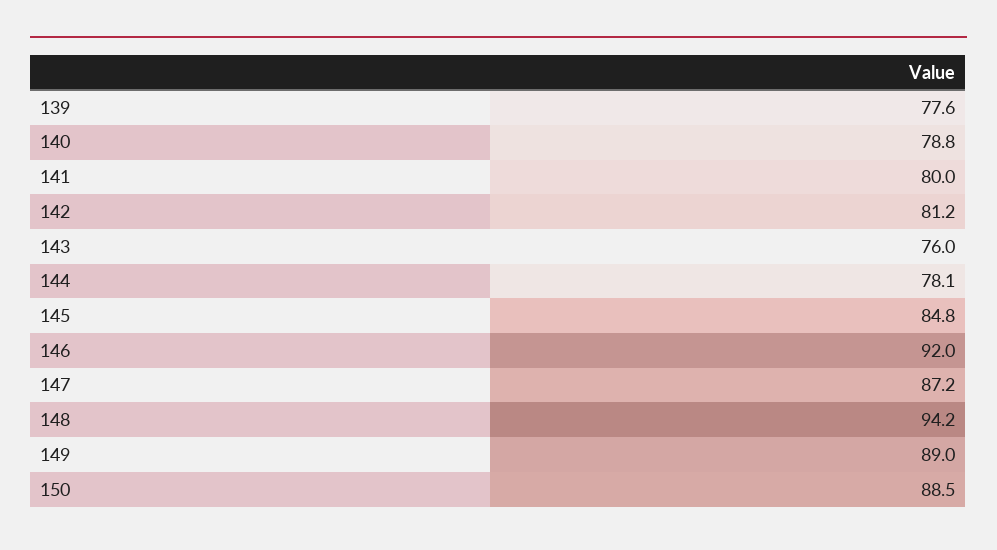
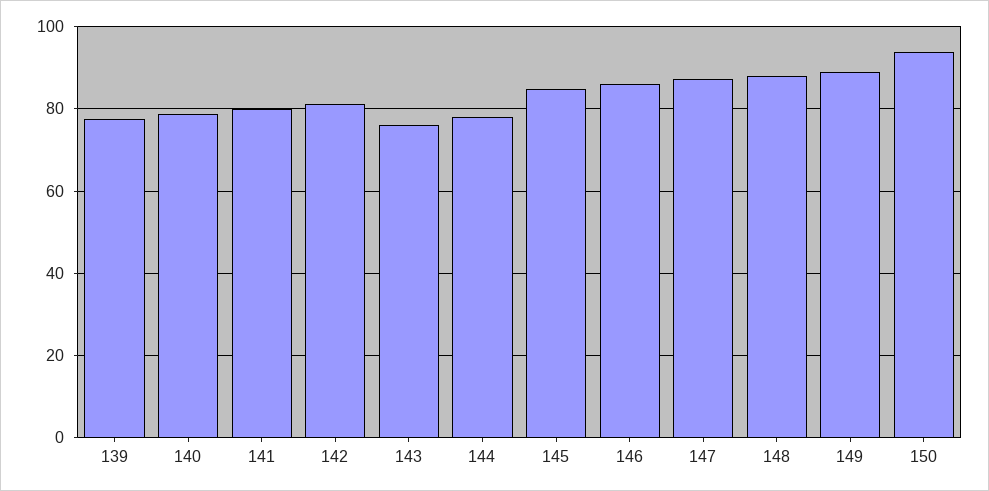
  {
    "139": 77.6,
    "140": 78.8,
    "141": 80,
    "142": 81.2,
    "143": 76,
    "144": 78.1,
    "145": 84.8,
-   "146": 92,
+   "146": 86,
    "147": 87.2,
-   "148": 94.2,
+   "148": 88,
    "149": 89,
-   "150": 88.5
+   "150": 94
  }

